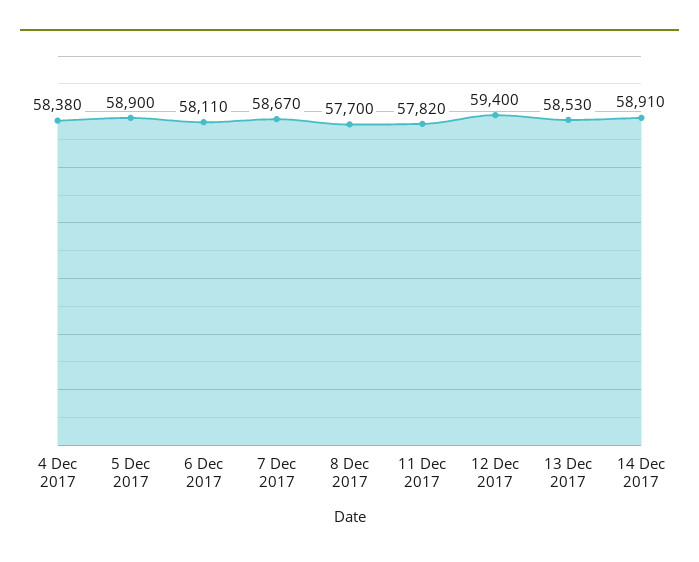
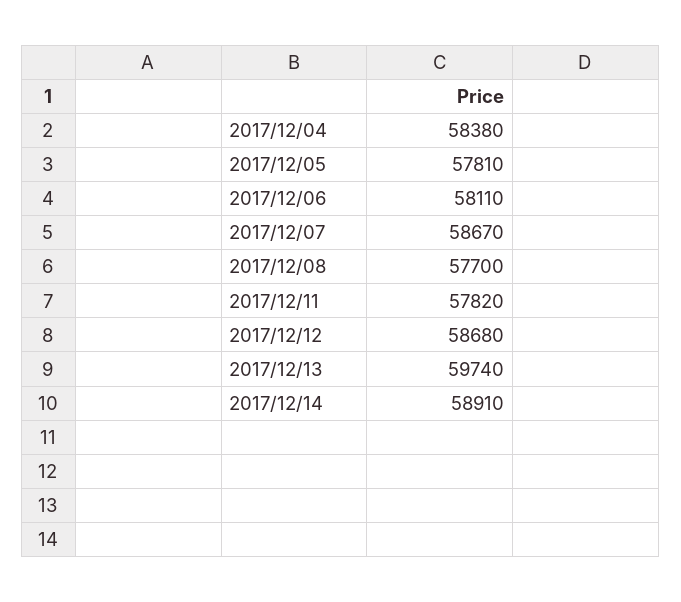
  {
    "4 Dec 2017": 58380,
-   "5 Dec 2017": 58900,
+   "5 Dec 2017": 57810,
    "6 Dec 2017": 58110,
    "7 Dec 2017": 58670,
    "8 Dec 2017": 57700,
    "11 Dec 2017": 57820,
-   "12 Dec 2017": 59400,
+   "12 Dec 2017": 58680,
-   "13 Dec 2017": 58530,
+   "13 Dec 2017": 59740,
    "14 Dec 2017": 58910
  }

